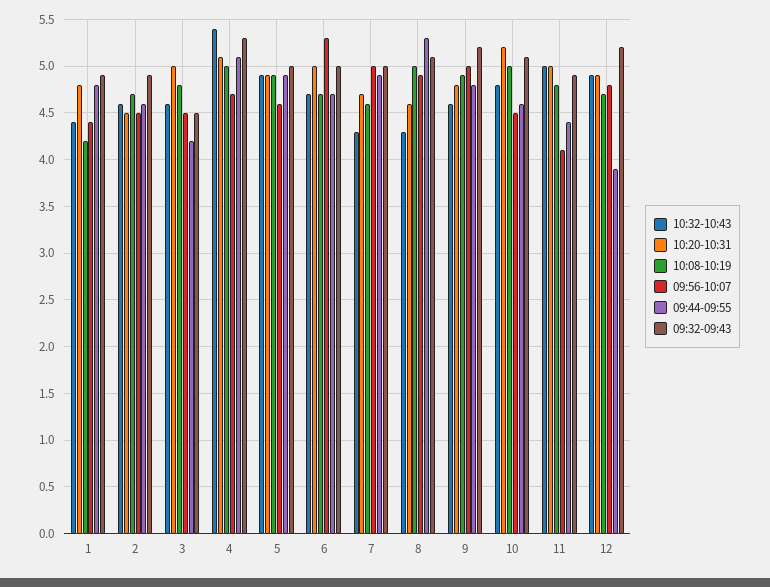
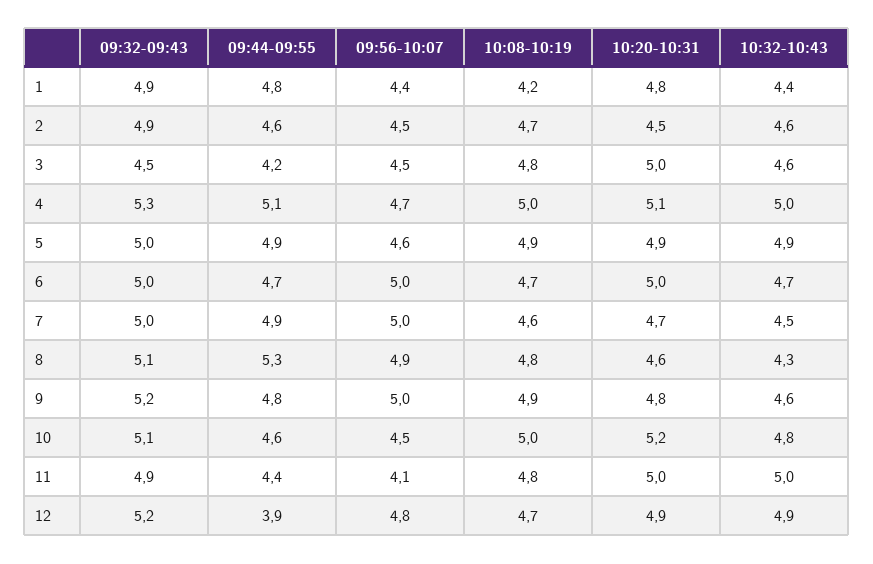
  {
    "10:32-10:43": {
      "1": 4.4,
      "2": 4.6,
      "3": 4.6,
-     "4": 5.4,
+     "4": 5,
      "5": 4.9,
      "6": 4.7,
-     "7": 4.3,
+     "7": 4.5,
      "8": 4.3,
      "9": 4.6,
      "10": 4.8,
      "11": 5,
      "12": 4.9
    },
    "10:20-10:31": {
      "1": 4.8,
      "2": 4.5,
      "3": 5,
      "4": 5.1,
      "5": 4.9,
      "6": 5,
      "7": 4.7,
      "8": 4.6,
      "9": 4.8,
      "10": 5.2,
      "11": 5,
      "12": 4.9
    },
    "10:08-10:19": {
      "1": 4.2,
      "2": 4.7,
      "3": 4.8,
      "4": 5,
      "5": 4.9,
      "6": 4.7,
      "7": 4.6,
-     "8": 5,
+     "8": 4.8,
      "9": 4.9,
      "10": 5,
      "11": 4.8,
      "12": 4.7
    },
    "09:56-10:07": {
      "1": 4.4,
      "2": 4.5,
      "3": 4.5,
      "4": 4.7,
      "5": 4.6,
-     "6": 5.3,
+     "6": 5,
      "7": 5,
      "8": 4.9,
      "9": 5,
      "10": 4.5,
      "11": 4.1,
      "12": 4.8
    },
    "09:44-09:55": {
      "1": 4.8,
      "2": 4.6,
      "3": 4.2,
      "4": 5.1,
      "5": 4.9,
      "6": 4.7,
      "7": 4.9,
      "8": 5.3,
      "9": 4.8,
      "10": 4.6,
      "11": 4.4,
      "12": 3.9
    },
    "09:32-09:43": {
      "1": 4.9,
      "2": 4.9,
      "3": 4.5,
      "4": 5.3,
      "5": 5,
      "6": 5,
      "7": 5,
      "8": 5.1,
      "9": 5.2,
      "10": 5.1,
      "11": 4.9,
      "12": 5.2
    }
  }

